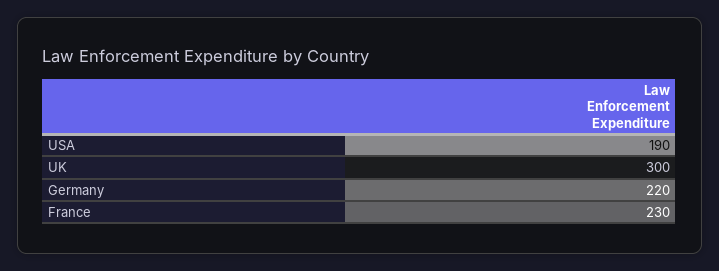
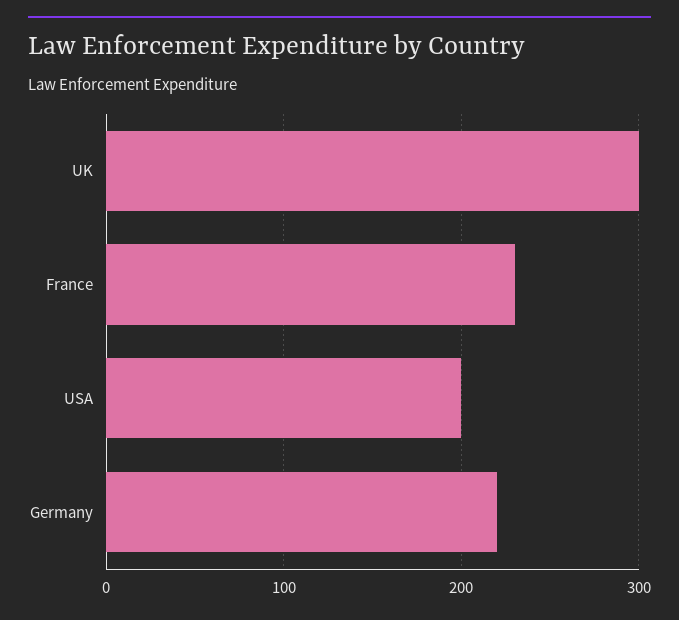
  {
-   "USA": 190,
+   "USA": 200,
    "UK": 300,
    "Germany": 220,
    "France": 230
  }

